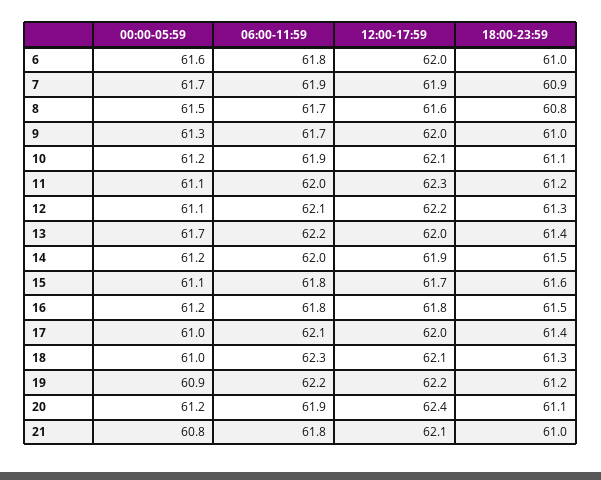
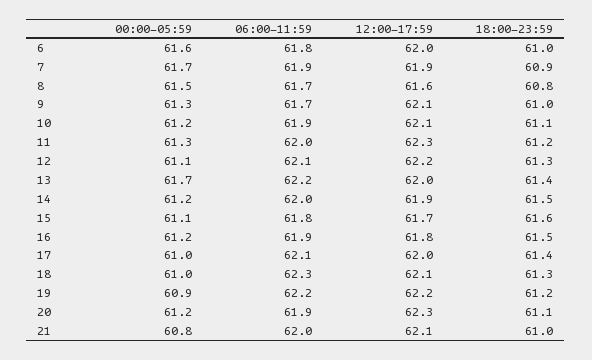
  {
    "00:00-05:59": {
      "6": 61.6,
      "7": 61.7,
      "8": 61.5,
      "9": 61.3,
      "10": 61.2,
-     "11": 61.1,
+     "11": 61.3,
      "12": 61.1,
      "13": 61.7,
      "14": 61.2,
      "15": 61.1,
      "16": 61.2,
      "17": 61,
      "18": 61,
      "19": 60.9,
      "20": 61.2,
      "21": 60.8
    },
    "06:00-11:59": {
      "6": 61.8,
      "7": 61.9,
      "8": 61.7,
      "9": 61.7,
      "10": 61.9,
      "11": 62,
      "12": 62.1,
      "13": 62.2,
      "14": 62,
      "15": 61.8,
-     "16": 61.8,
+     "16": 61.9,
      "17": 62.1,
      "18": 62.3,
      "19": 62.2,
      "20": 61.9,
-     "21": 61.8
+     "21": 62
    },
    "12:00-17:59": {
      "6": 62,
      "7": 61.9,
      "8": 61.6,
-     "9": 62,
+     "9": 62.1,
      "10": 62.1,
      "11": 62.3,
      "12": 62.2,
      "13": 62,
      "14": 61.9,
      "15": 61.7,
      "16": 61.8,
      "17": 62,
      "18": 62.1,
      "19": 62.2,
-     "20": 62.4,
+     "20": 62.3,
      "21": 62.1
    },
    "18:00-23:59": {
      "6": 61,
      "7": 60.9,
      "8": 60.8,
      "9": 61,
      "10": 61.1,
      "11": 61.2,
      "12": 61.3,
      "13": 61.4,
      "14": 61.5,
      "15": 61.6,
      "16": 61.5,
      "17": 61.4,
      "18": 61.3,
      "19": 61.2,
      "20": 61.1,
      "21": 61
    }
  }

